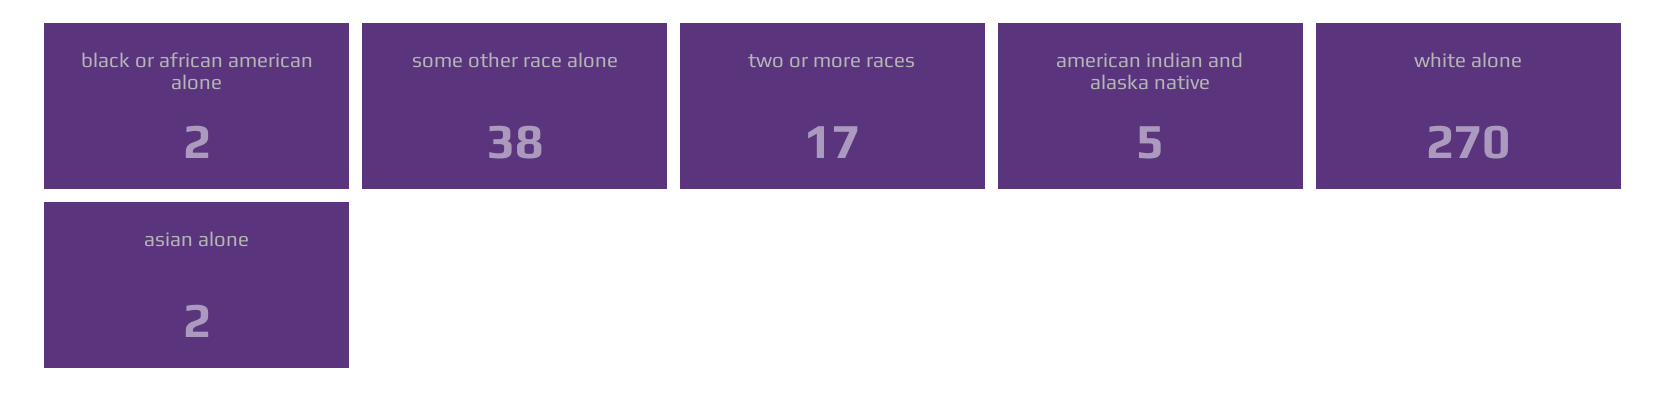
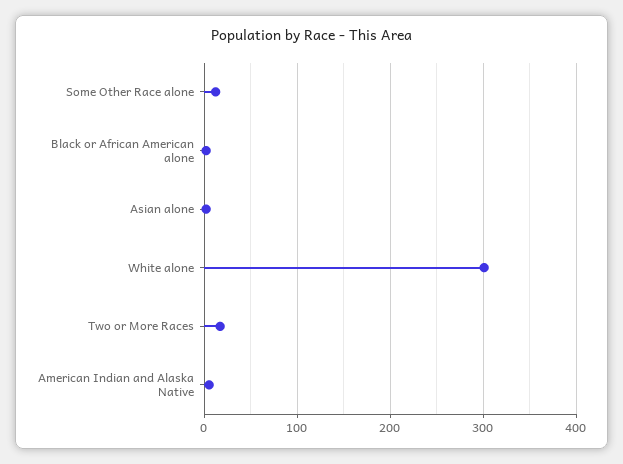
  {
    "black or african american alone": 2,
-   "some other race alone": 38,
+   "some other race alone": 10,
    "two or more races": 17,
    "american indian and alaska native": 5,
-   "white alone": 270,
+   "white alone": 300,
    "asian alone": 2
  }

